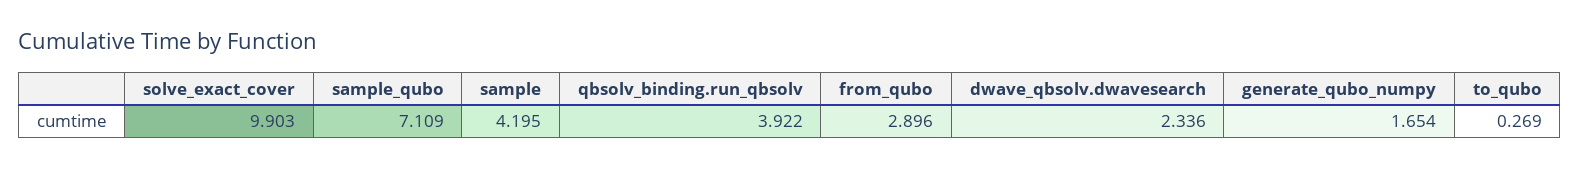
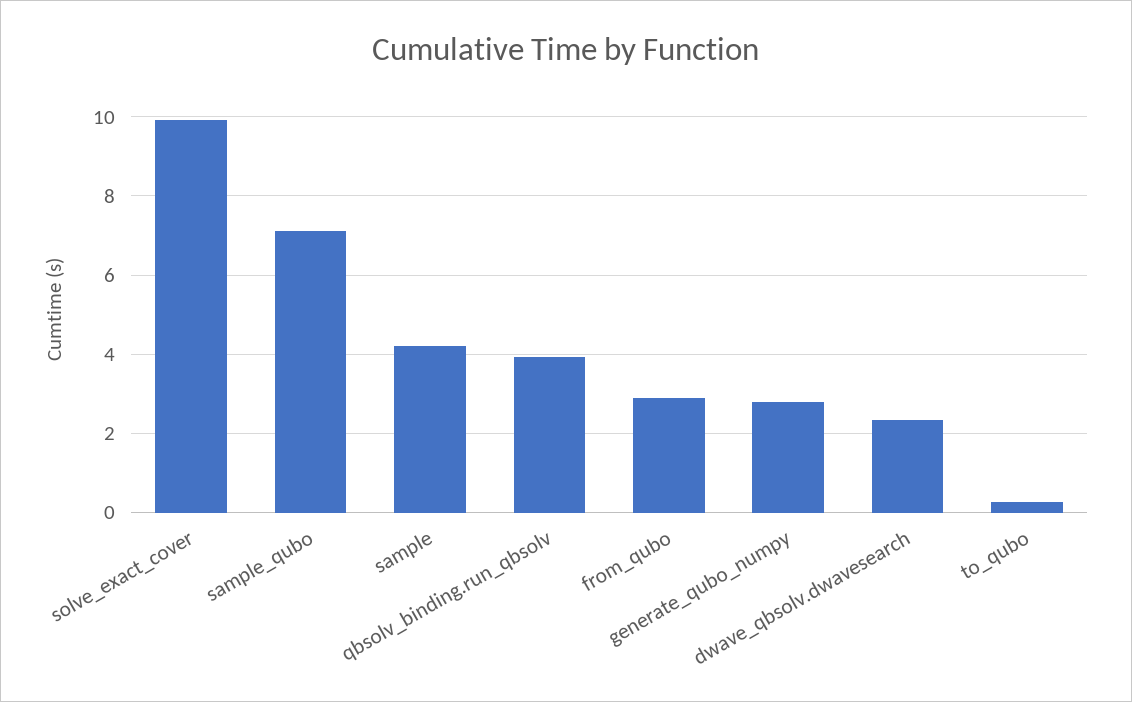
  {
    "solve_exact_cover": 9.903,
    "sample_qubo": 7.109,
    "sample": 4.195,
    "qbsolv_binding.run_qbsolv": 3.922,
    "from_qubo": 2.896,
    "dwave_qbsolv.dwavesearch": 2.336,
-   "generate_qubo_numpy": 1.654,
+   "generate_qubo_numpy": 2.8,
    "to_qubo": 0.269
  }

